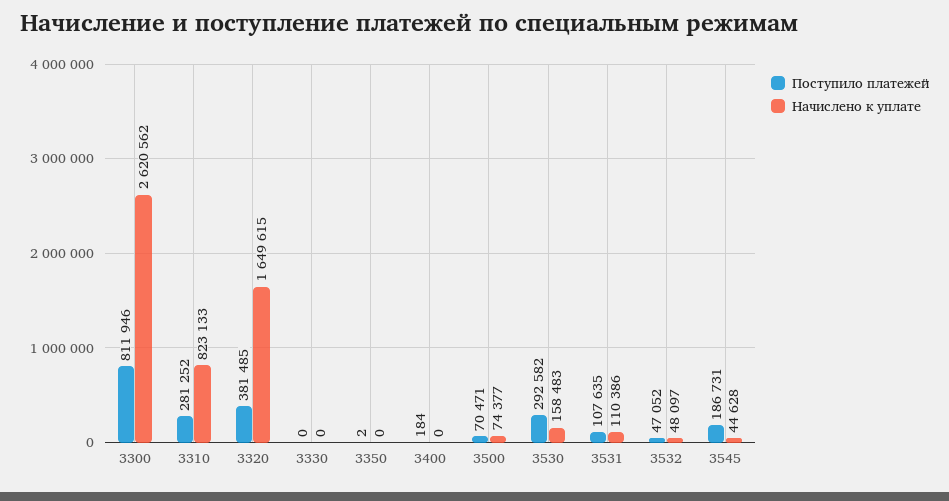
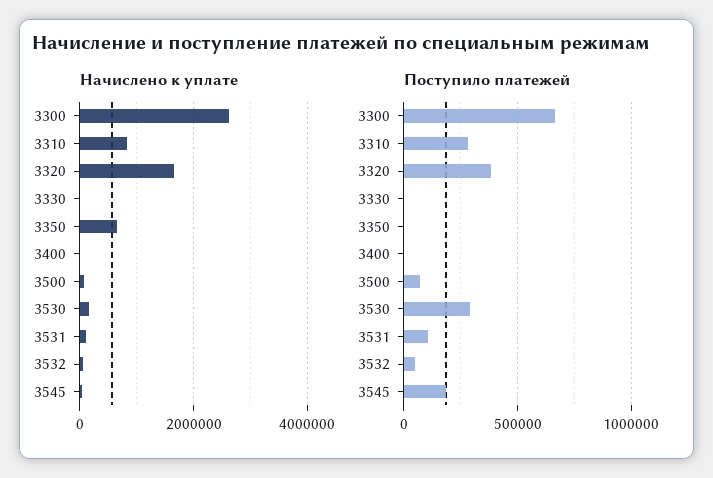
  {
    "Поступило платежей": {
-     "3300": 811946,
+     "3300": 650000,
      "3310": 281252,
      "3320": 381485,
      "3330": 0,
      "3350": 2,
      "3400": 184,
      "3500": 70471,
      "3530": 292582,
      "3531": 107635,
      "3532": 47052,
      "3545": 186731
    },
    "Начислено к уплате": {
      "3300": 2620562,
      "3310": 823133,
      "3320": 1649615,
      "3330": 0,
-     "3350": 0,
+     "3350": 600000,
      "3400": 0,
      "3500": 74377,
      "3530": 158483,
      "3531": 110386,
      "3532": 48097,
      "3545": 44628
    }
  }

